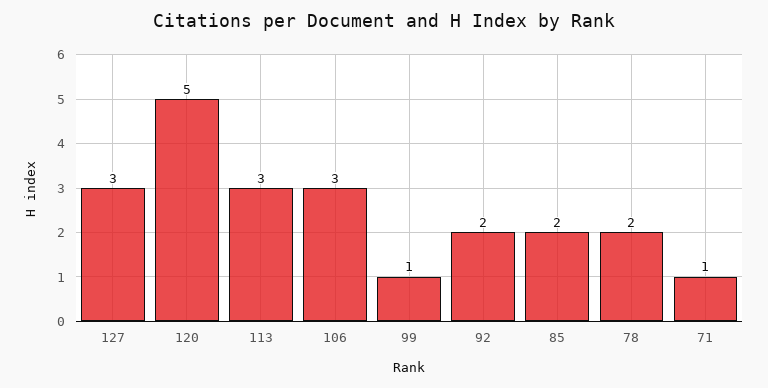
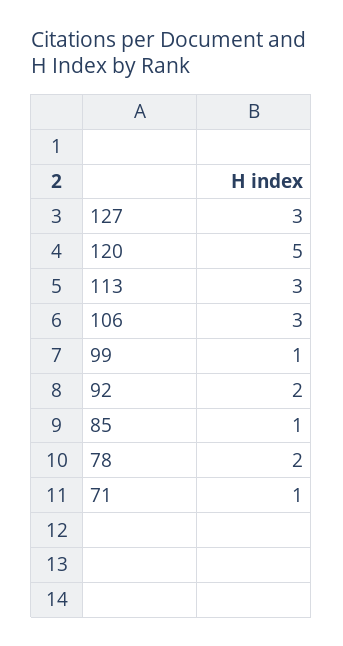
  {
    "127": 3,
    "120": 5,
    "113": 3,
    "106": 3,
    "99": 1,
    "92": 2,
-   "85": 2,
+   "85": 1,
    "78": 2,
    "71": 1
  }

